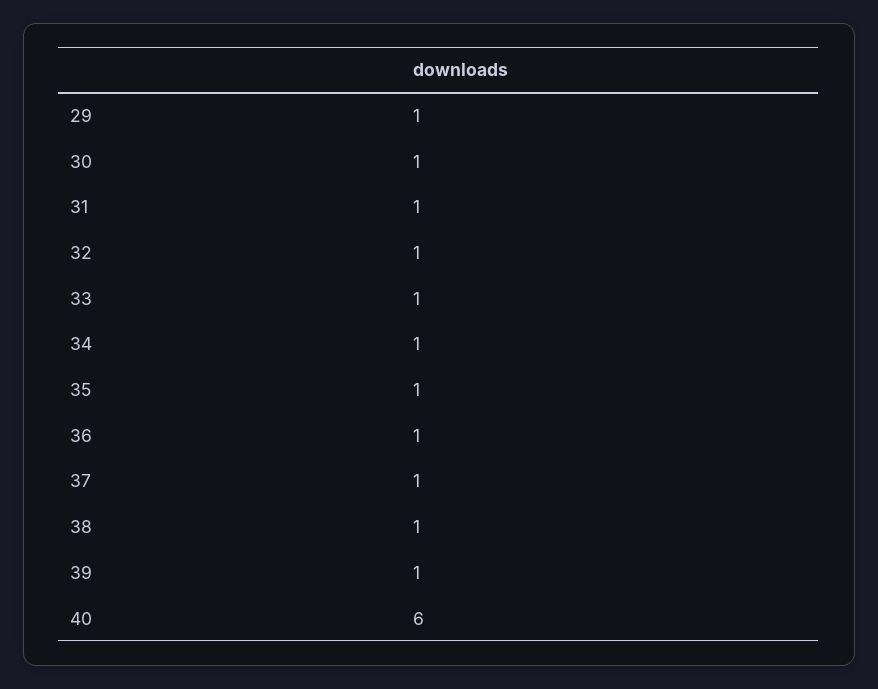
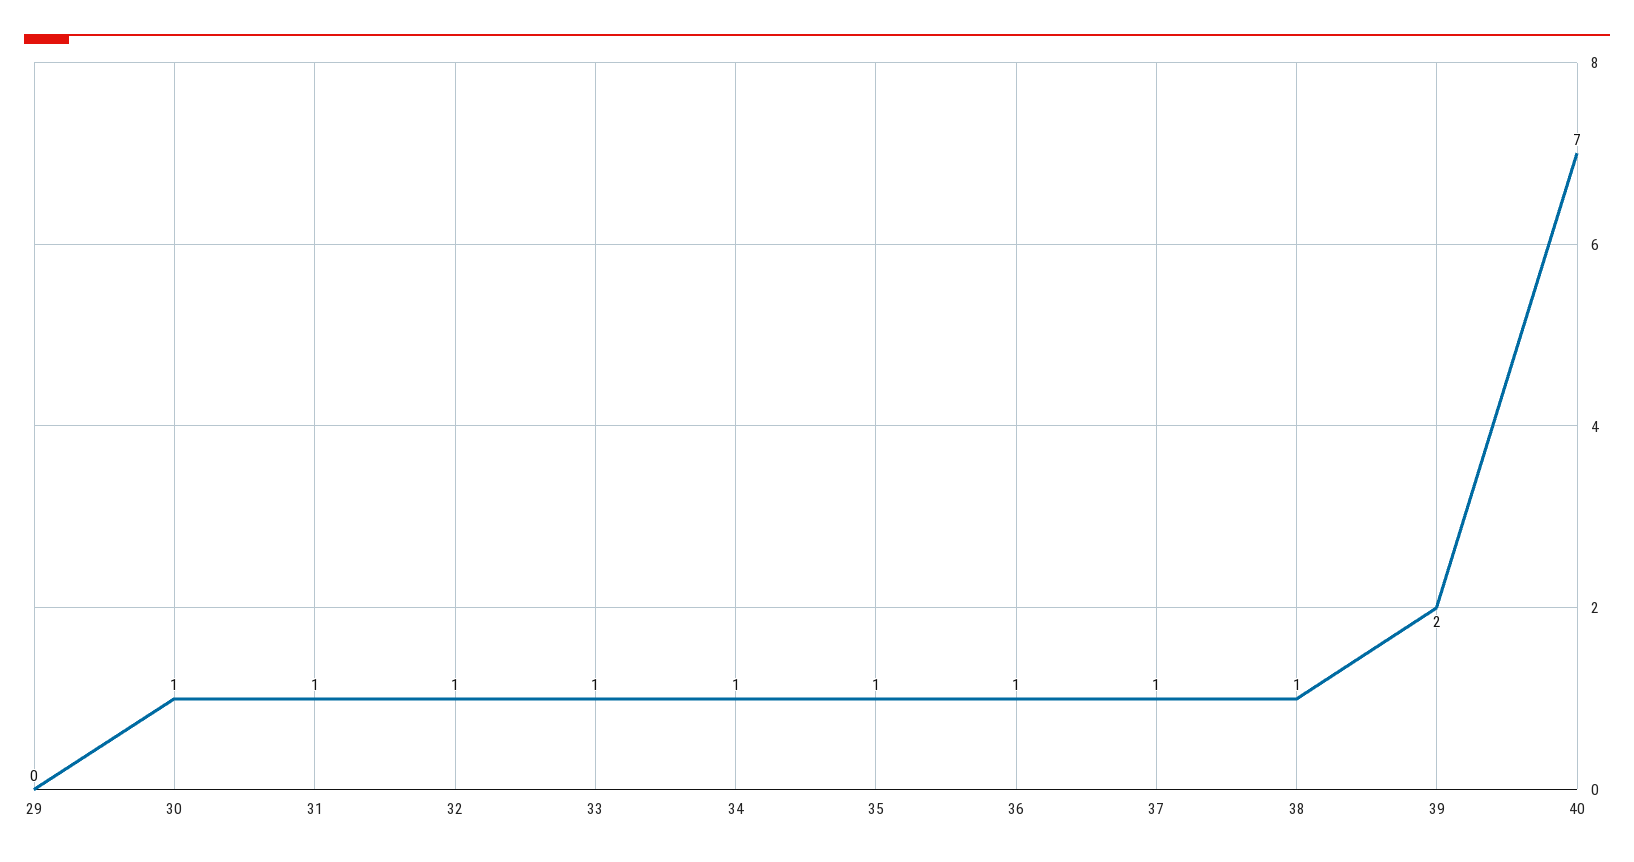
  {
-   "29": 1,
+   "29": 0,
    "30": 1,
    "31": 1,
    "32": 1,
    "33": 1,
    "34": 1,
    "35": 1,
    "36": 1,
    "37": 1,
    "38": 1,
-   "39": 1,
+   "39": 2,
-   "40": 6
+   "40": 7
  }

